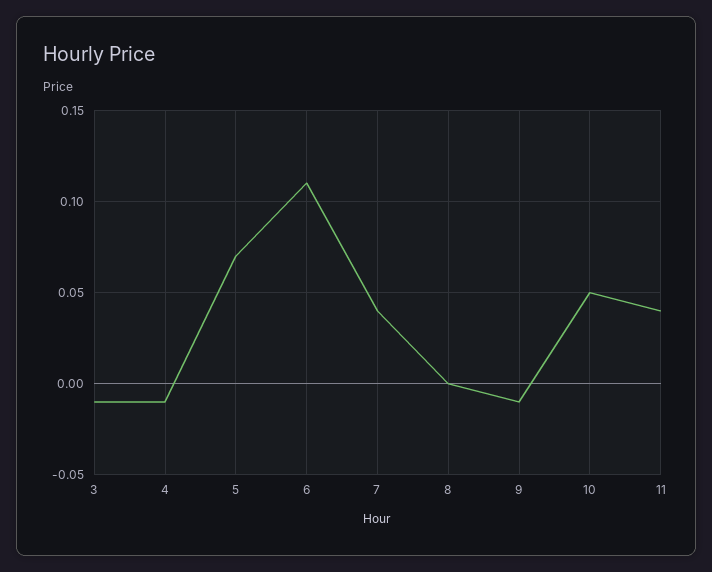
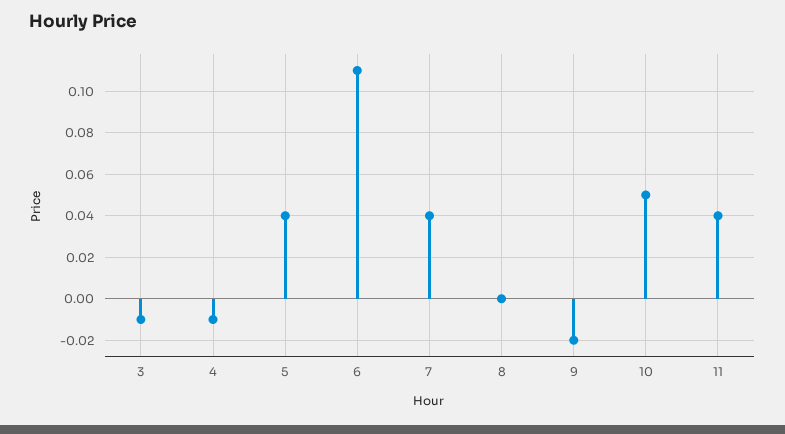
  {
    "3": -0.01,
    "4": -0.01,
-   "5": 0.07,
+   "5": 0.04,
    "6": 0.11,
    "7": 0.04,
    "8": 0,
-   "9": -0.01,
+   "9": -0.02,
    "10": 0.05,
    "11": 0.04
  }

